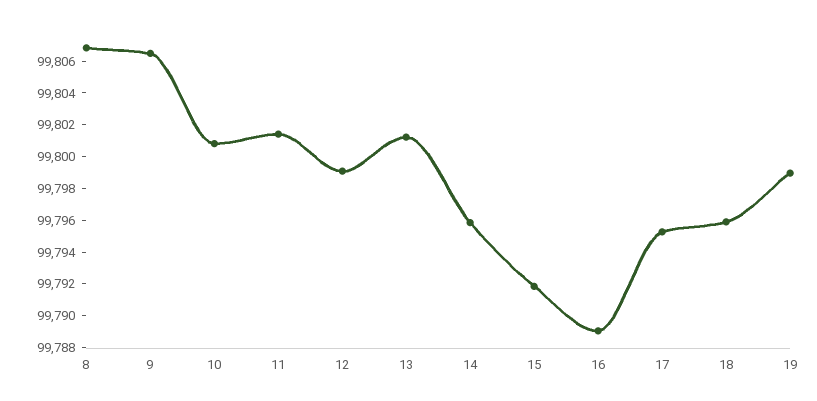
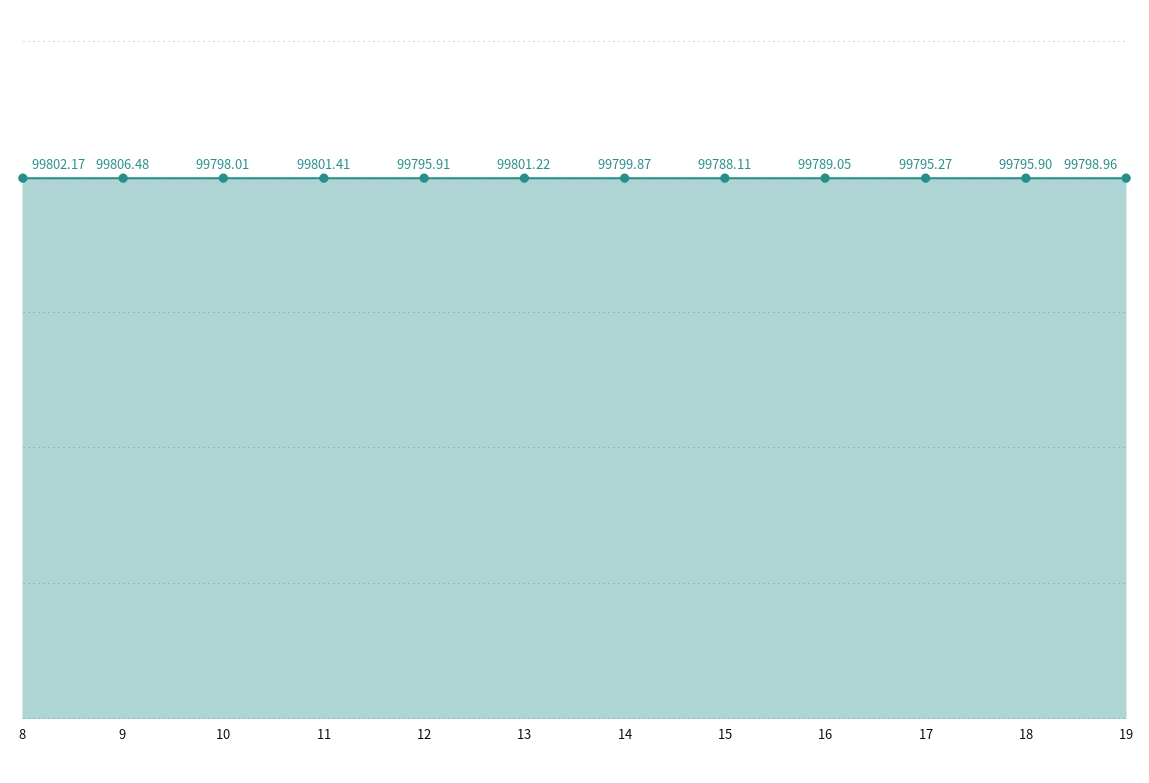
  {
-   "8": 99807,
+   "8": 99802.17,
    "9": 99806.48,
-   "10": 99801,
+   "10": 99798.01,
    "11": 99801.41,
-   "12": 99799,
+   "12": 99795.91,
    "13": 99801.22,
-   "14": 99796,
+   "14": 99799.87,
-   "15": 99792,
+   "15": 99788.11,
    "16": 99789.05,
    "17": 99795.27,
    "18": 99795.9,
    "19": 99798.96
  }

